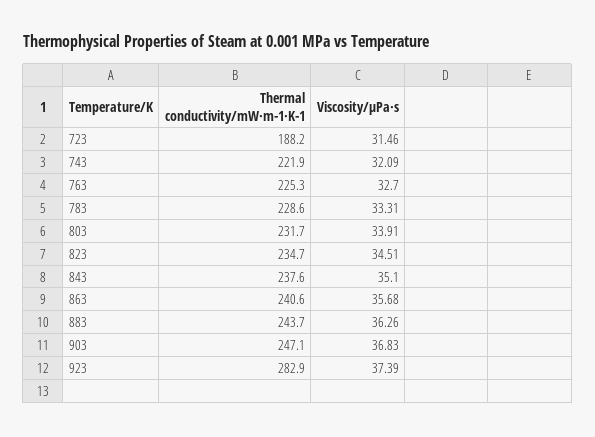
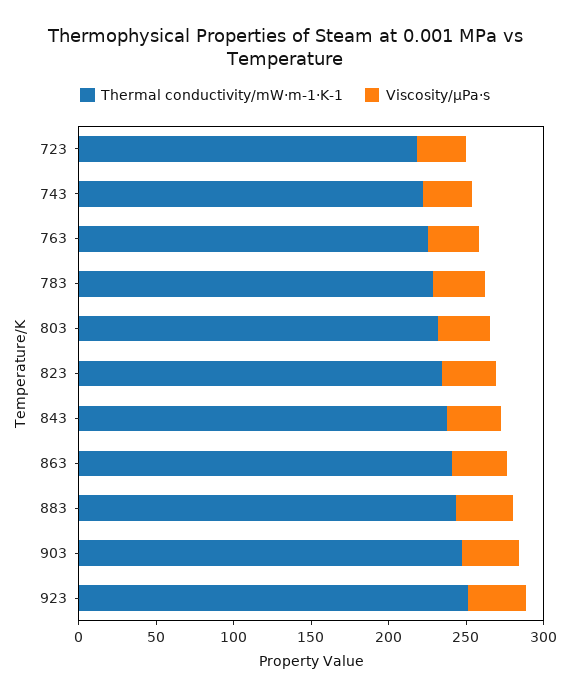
  {
    "Thermal conductivity/mW·m-1·K-1": {
-     "723": 188.2,
+     "723": 220,
      "743": 221.9,
      "763": 225.3,
      "783": 228.6,
      "803": 231.7,
      "823": 234.7,
      "843": 237.6,
      "863": 240.6,
      "883": 243.7,
      "903": 247.1,
-     "923": 282.9
+     "923": 250
    },
    "Viscosity/μPa·s": {
      "723": 31.46,
      "743": 32.09,
      "763": 32.7,
      "783": 33.31,
      "803": 33.91,
      "823": 34.51,
      "843": 35.1,
      "863": 35.68,
      "883": 36.26,
      "903": 36.83,
      "923": 37.39
    }
  }

